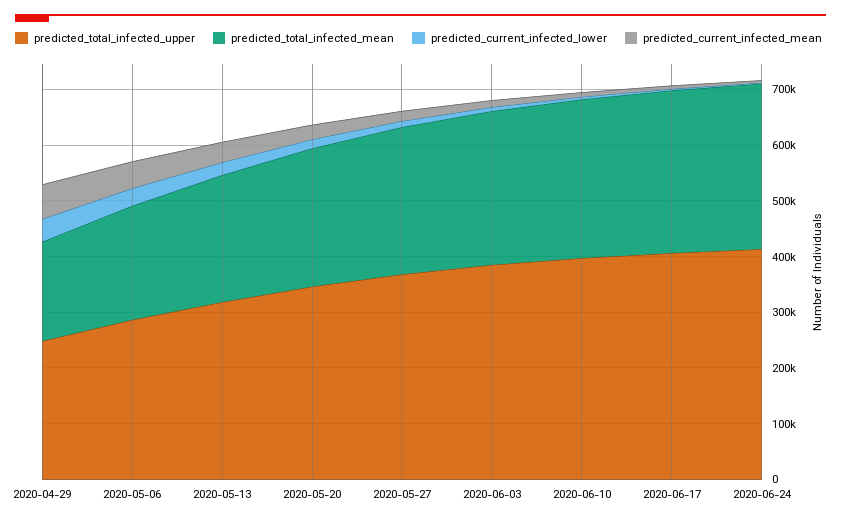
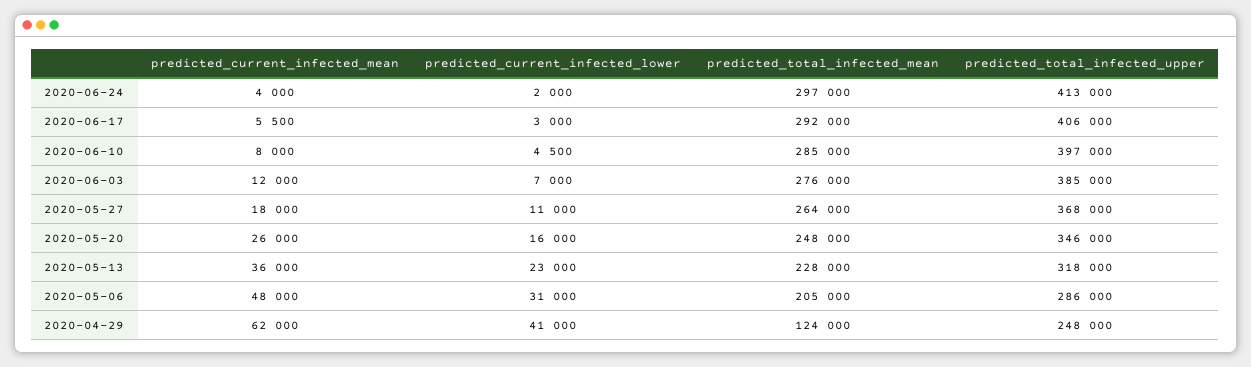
  {
    "predicted_total_infected_upper": {
      "2020-04-29": 248000,
      "2020-05-06": 286000,
      "2020-05-13": 318000,
      "2020-05-20": 346000,
      "2020-05-27": 368000,
      "2020-06-03": 385000,
      "2020-06-10": 397000,
      "2020-06-17": 406000,
      "2020-06-24": 413000
    },
    "predicted_total_infected_mean": {
-     "2020-04-29": 180000,
+     "2020-04-29": 124000,
      "2020-05-06": 205000,
      "2020-05-13": 228000,
      "2020-05-20": 248000,
      "2020-05-27": 264000,
      "2020-06-03": 276000,
      "2020-06-10": 285000,
      "2020-06-17": 292000,
      "2020-06-24": 297000
    },
    "predicted_current_infected_lower": {
      "2020-04-29": 41000,
      "2020-05-06": 31000,
      "2020-05-13": 23000,
      "2020-05-20": 16000,
      "2020-05-27": 11000,
      "2020-06-03": 7000,
      "2020-06-10": 4500,
      "2020-06-17": 3000,
      "2020-06-24": 2000
    },
    "predicted_current_infected_mean": {
      "2020-04-29": 62000,
      "2020-05-06": 48000,
      "2020-05-13": 36000,
      "2020-05-20": 26000,
      "2020-05-27": 18000,
      "2020-06-03": 12000,
      "2020-06-10": 8000,
      "2020-06-17": 5500,
      "2020-06-24": 4000
    }
  }

